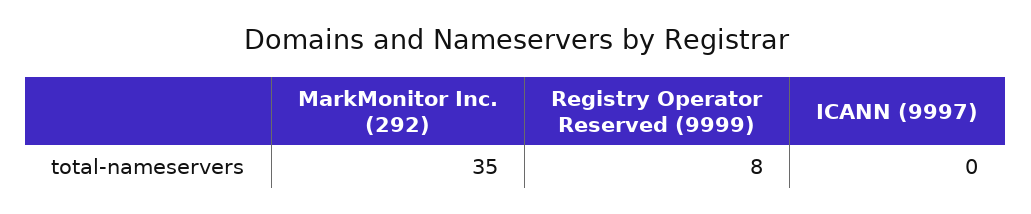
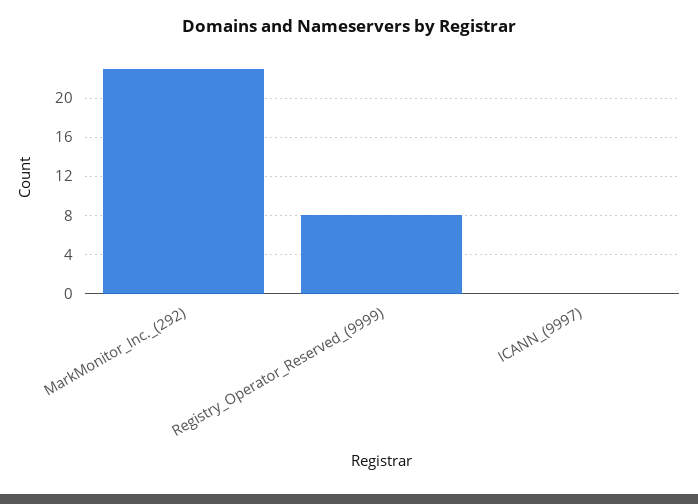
  {
-   "MarkMonitor Inc. (292)": 35,
+   "MarkMonitor Inc. (292)": 23,
    "Registry Operator Reserved (9999)": 8,
    "ICANN (9997)": 0
  }

